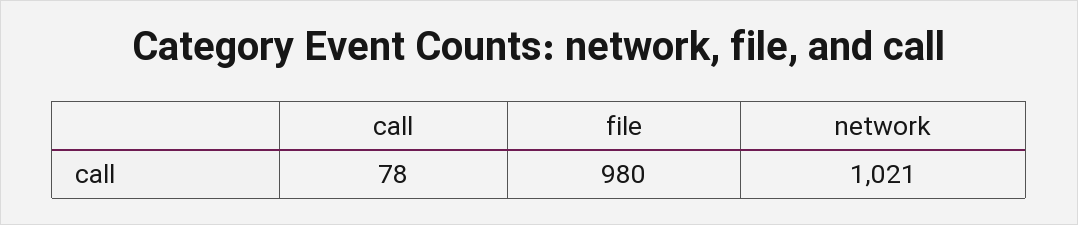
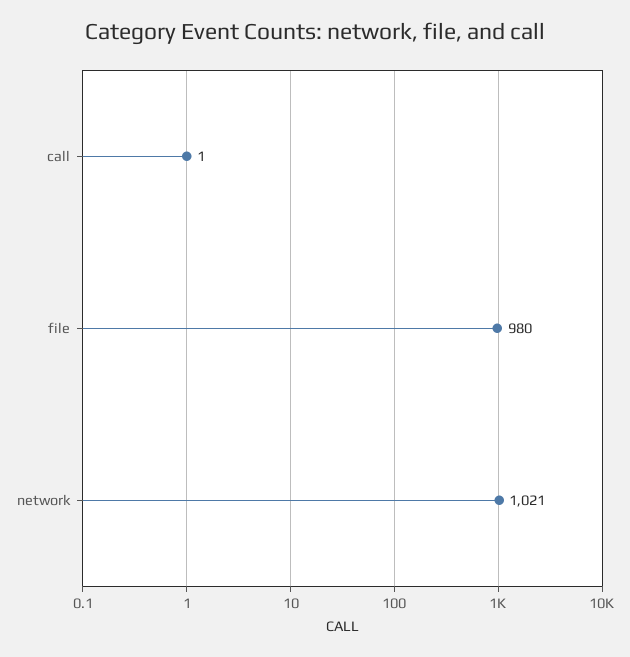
  {
-   "call": 78,
+   "call": 1,
    "file": 980,
    "network": 1021
  }

